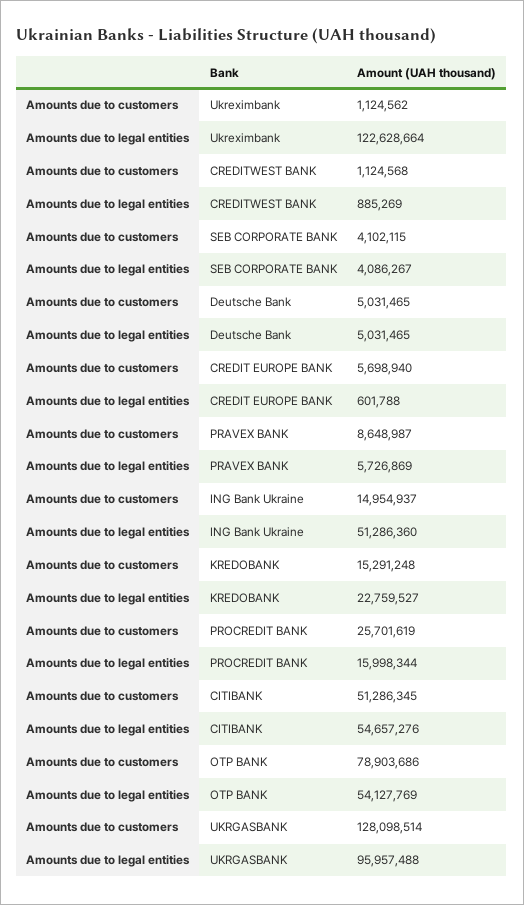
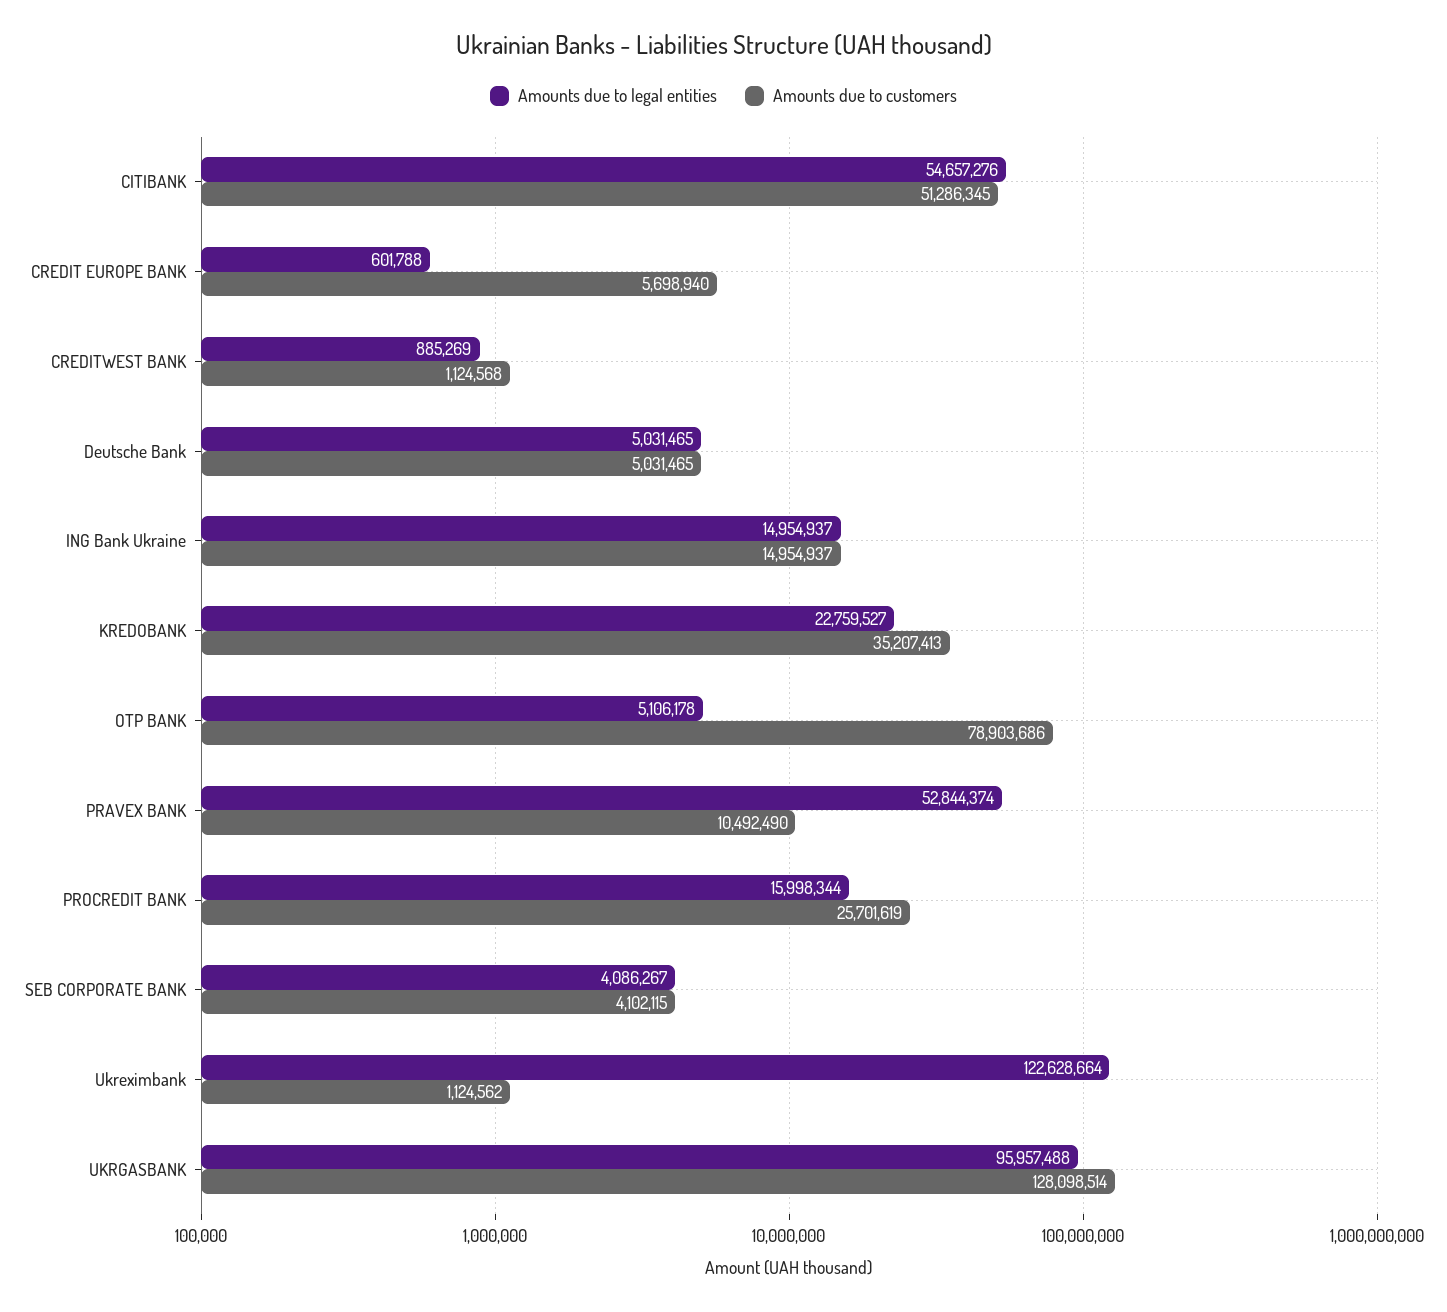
  {
    "Amounts due to customers": {
      "Ukreximbank": 1124562,
      "CREDITWEST BANK": 1124568,
      "SEB CORPORATE BANK": 4102115,
      "Deutsche Bank": 5031465,
      "CREDIT EUROPE BANK": 5698940,
-     "PRAVEX BANK": 8648987,
+     "PRAVEX BANK": 10492490,
      "ING Bank Ukraine": 14954937,
-     "KREDOBANK": 15291248,
+     "KREDOBANK": 35207413,
      "PROCREDIT BANK": 25701619,
      "CITIBANK": 51286345,
      "OTP BANK": 78903686,
      "UKRGASBANK": 128098514
    },
    "Amounts due to legal entities": {
      "Ukreximbank": 122628664,
      "CREDITWEST BANK": 885269,
      "SEB CORPORATE BANK": 4086267,
      "Deutsche Bank": 5031465,
      "CREDIT EUROPE BANK": 601788,
-     "PRAVEX BANK": 5726869,
+     "PRAVEX BANK": 52844374,
-     "ING Bank Ukraine": 51286360,
+     "ING Bank Ukraine": 14954937,
      "KREDOBANK": 22759527,
      "PROCREDIT BANK": 15998344,
      "CITIBANK": 54657276,
-     "OTP BANK": 54127769,
+     "OTP BANK": 5106178,
      "UKRGASBANK": 95957488
    }
  }

